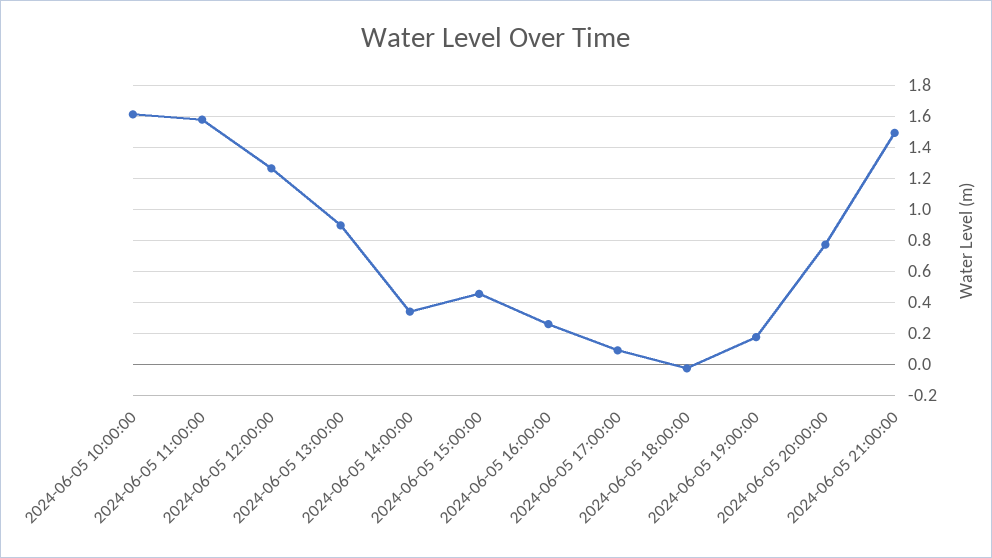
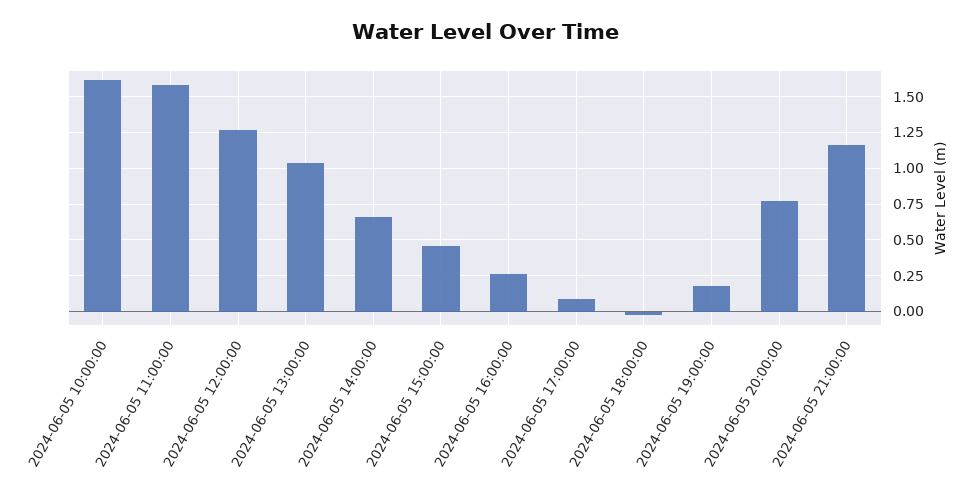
  {
    "2024-06-05 10:00:00": 1.6,
    "2024-06-05 11:00:00": 1.6,
    "2024-06-05 12:00:00": 1.25,
-   "2024-06-05 13:00:00": 0.9,
+   "2024-06-05 13:00:00": 1.05,
-   "2024-06-05 14:00:00": 0.35,
+   "2024-06-05 14:00:00": 0.65,
    "2024-06-05 15:00:00": 0.45,
    "2024-06-05 16:00:00": 0.25,
    "2024-06-05 17:00:00": 0.1,
    "2024-06-05 18:00:00": -0.05,
    "2024-06-05 19:00:00": 0.2,
    "2024-06-05 20:00:00": 0.75,
-   "2024-06-05 21:00:00": 1.5
+   "2024-06-05 21:00:00": 1.15
  }

